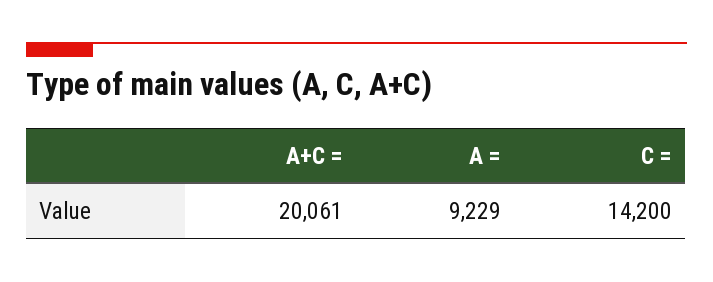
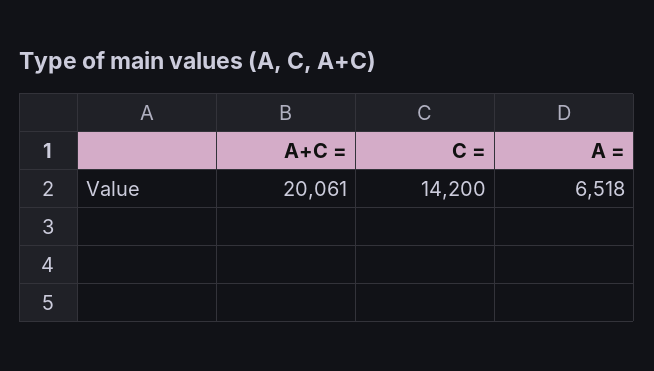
  {
    "A+C =": 20061,
-   "A =": 9229,
+   "A =": 6518,
    "C =": 14200
  }

